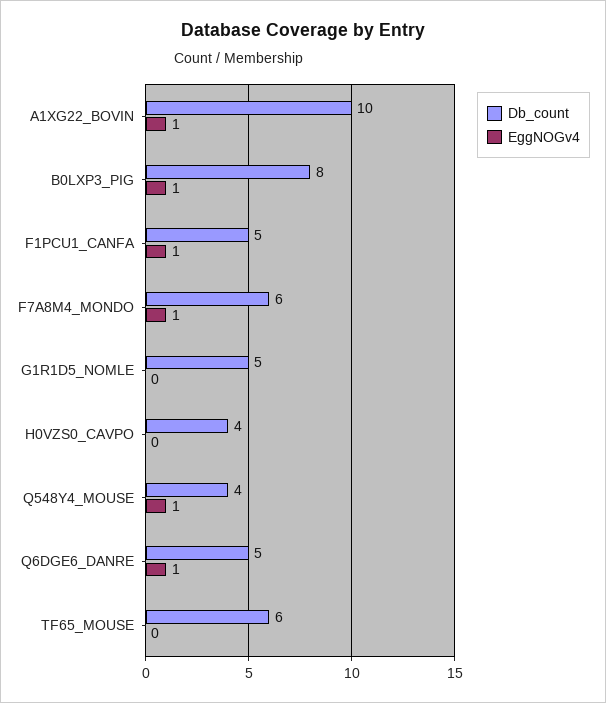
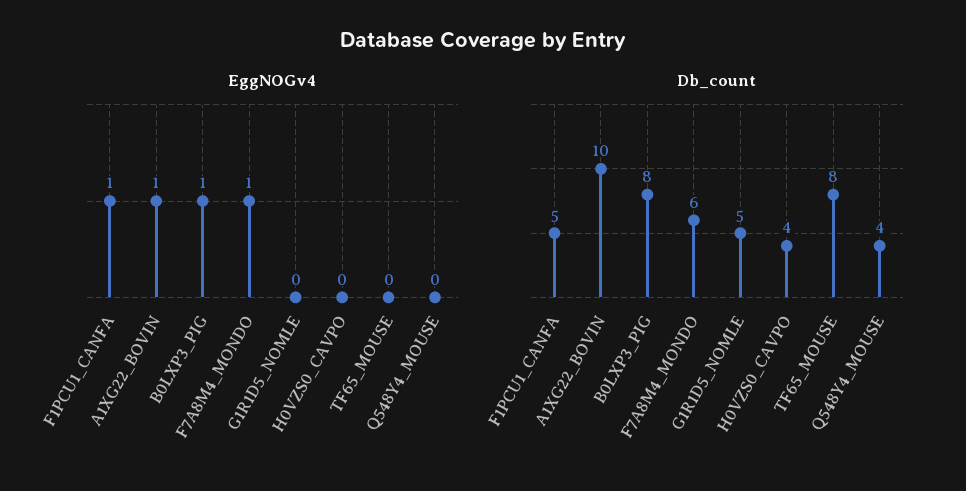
  {
    "Db_count": {
      "A1XG22_BOVIN": 10,
      "B0LXP3_PIG": 8,
      "F1PCU1_CANFA": 5,
      "F7A8M4_MONDO": 6,
      "G1R1D5_NOMLE": 5,
      "H0VZS0_CAVPO": 4,
      "Q548Y4_MOUSE": 4,
-     "Q6DGE6_DANRE": 5,
-     "TF65_MOUSE": 6
+     "TF65_MOUSE": 8
    },
    "EggNOGv4": {
      "A1XG22_BOVIN": 1,
      "B0LXP3_PIG": 1,
      "F1PCU1_CANFA": 1,
      "F7A8M4_MONDO": 1,
      "G1R1D5_NOMLE": 0,
      "H0VZS0_CAVPO": 0,
-     "Q548Y4_MOUSE": 1,
+     "Q548Y4_MOUSE": 0,
-     "Q6DGE6_DANRE": 1,
      "TF65_MOUSE": 0
    }
  }

